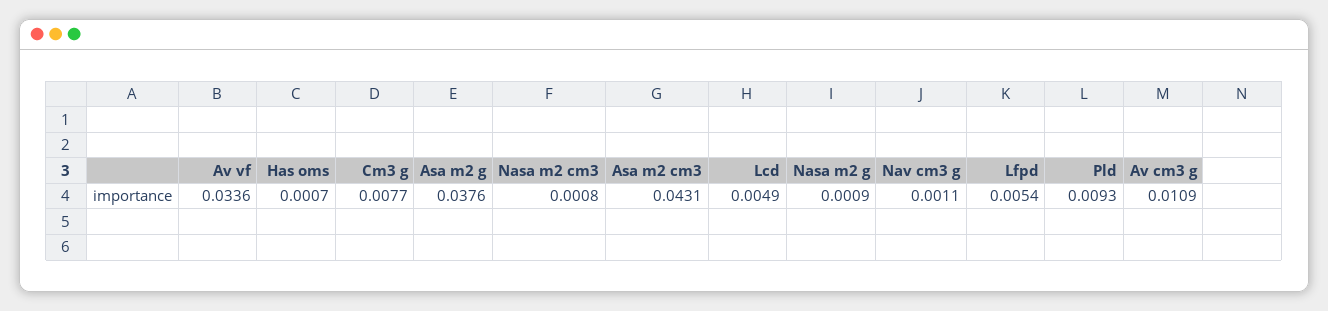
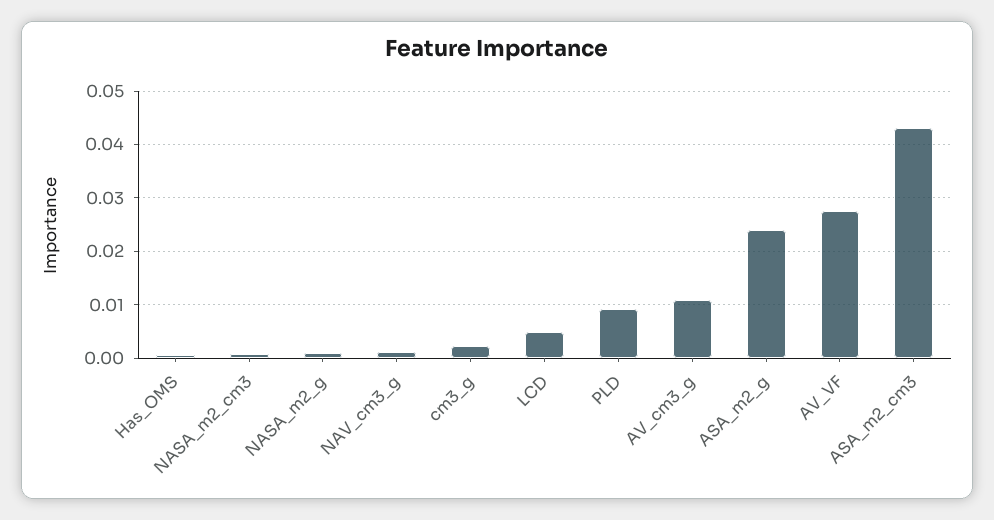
  {
-   "Av vf": 0.0336,
+   "Av vf": 0.028,
    "Has oms": 0.0007,
-   "Cm3 g": 0.0077,
+   "Cm3 g": 0.002,
-   "Asa m2 g": 0.0376,
+   "Asa m2 g": 0.024,
    "Nasa m2 cm3": 0.0008,
    "Asa m2 cm3": 0.0431,
    "Lcd": 0.0049,
    "Nasa m2 g": 0.0009,
    "Nav cm3 g": 0.0011,
-   "Lfpd": 0.0054,
    "Pld": 0.0093,
    "Av cm3 g": 0.0109
  }

